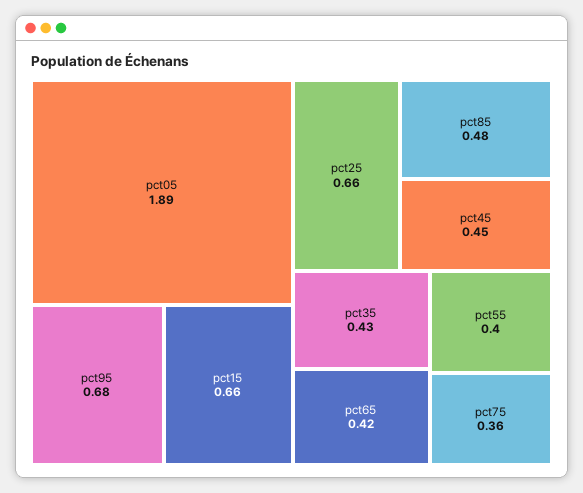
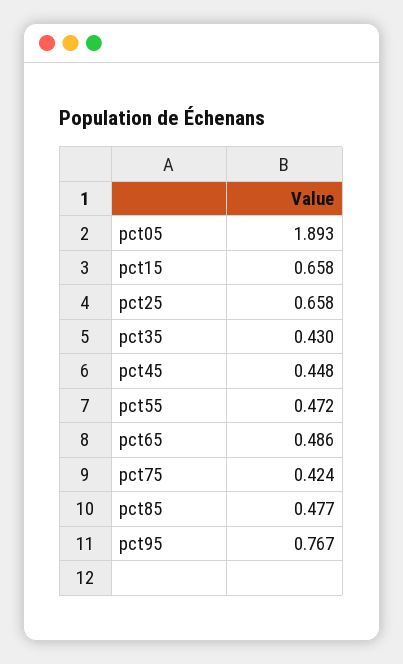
  {
    "pct05": 1.893,
-   "pct95": 0.68,
+   "pct95": 0.767,
    "pct15": 0.658,
    "pct25": 0.658,
    "pct85": 0.477,
    "pct45": 0.448,
    "pct35": 0.43,
-   "pct65": 0.42,
+   "pct65": 0.486,
-   "pct55": 0.4,
+   "pct55": 0.472,
-   "pct75": 0.36
+   "pct75": 0.424
  }

